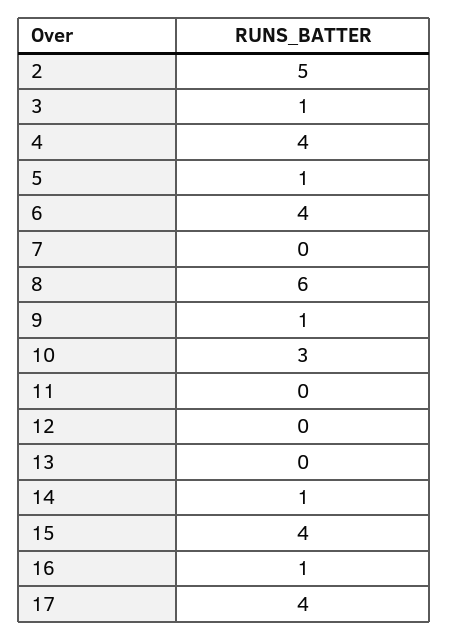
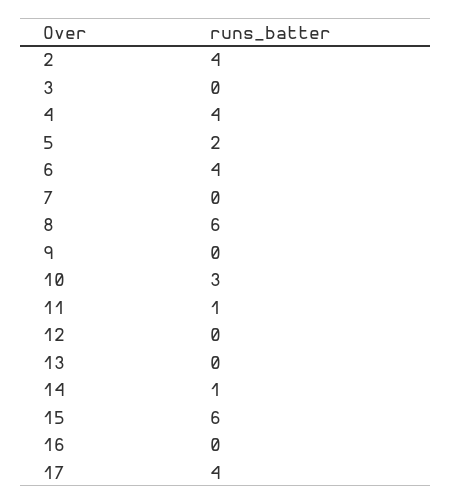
  {
-   "2": 5,
+   "2": 4,
-   "3": 1,
+   "3": 0,
    "4": 4,
-   "5": 1,
+   "5": 2,
    "6": 4,
    "7": 0,
    "8": 6,
-   "9": 1,
+   "9": 0,
    "10": 3,
-   "11": 0,
+   "11": 1,
    "12": 0,
    "13": 0,
    "14": 1,
-   "15": 4,
+   "15": 6,
-   "16": 1,
+   "16": 0,
    "17": 4
  }

